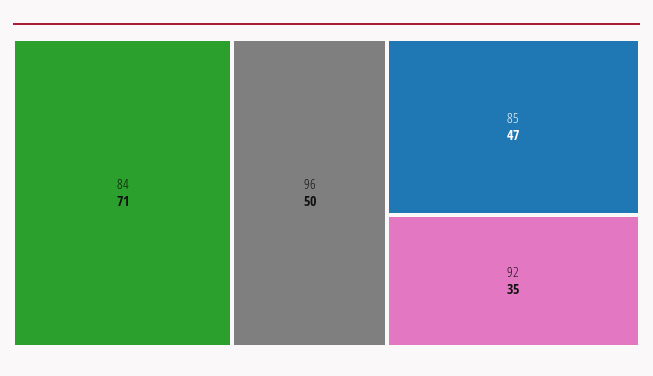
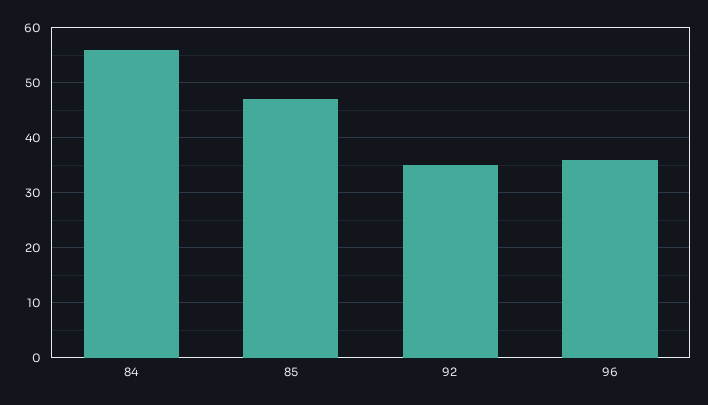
  {
-   "84": 71,
+   "84": 55,
-   "96": 50,
+   "96": 35,
    "85": 47,
    "92": 35
  }

